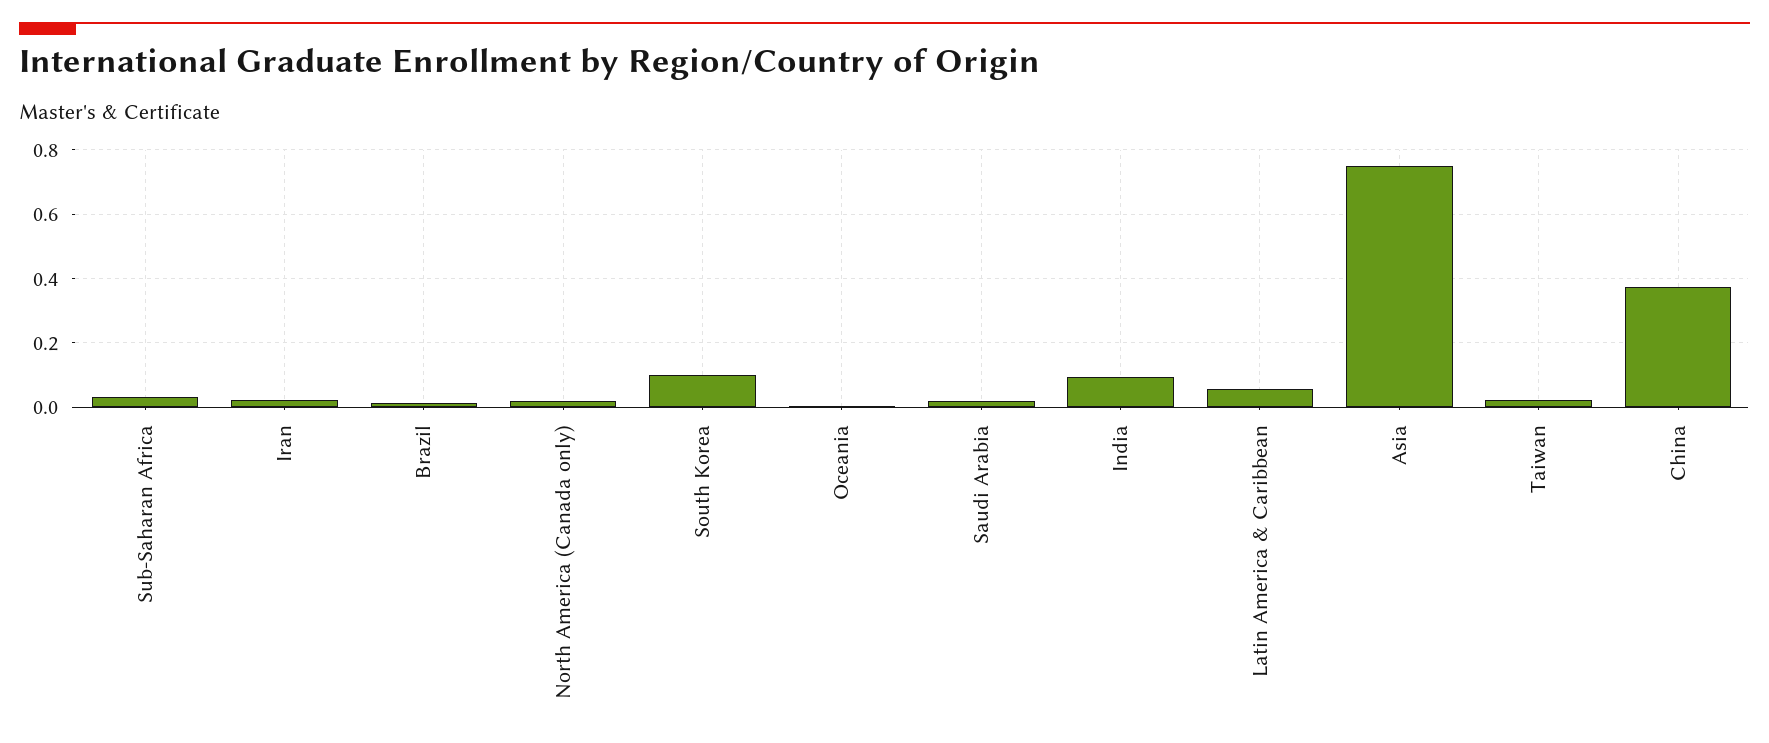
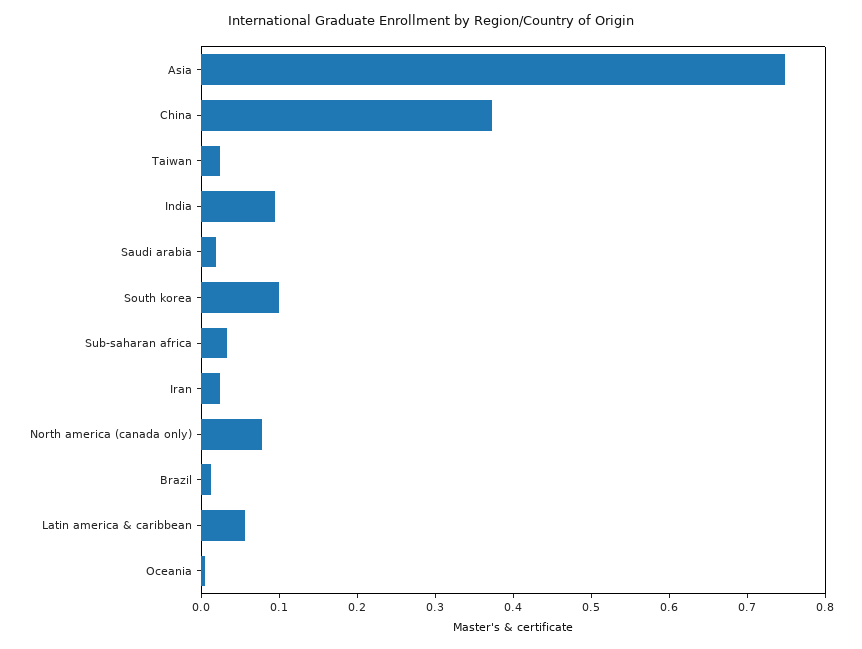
  {
    "Sub-Saharan Africa": 0.04,
    "Iran": 0.02,
    "Brazil": 0.02,
-   "North America (Canada only)": 0.02,
+   "North America (Canada only)": 0.08,
    "South Korea": 0.1,
    "Oceania": 0,
    "Saudi Arabia": 0.02,
    "India": 0.1,
    "Latin America & Caribbean": 0.06,
    "Asia": 0.74,
    "Taiwan": 0.02,
    "China": 0.38
  }

